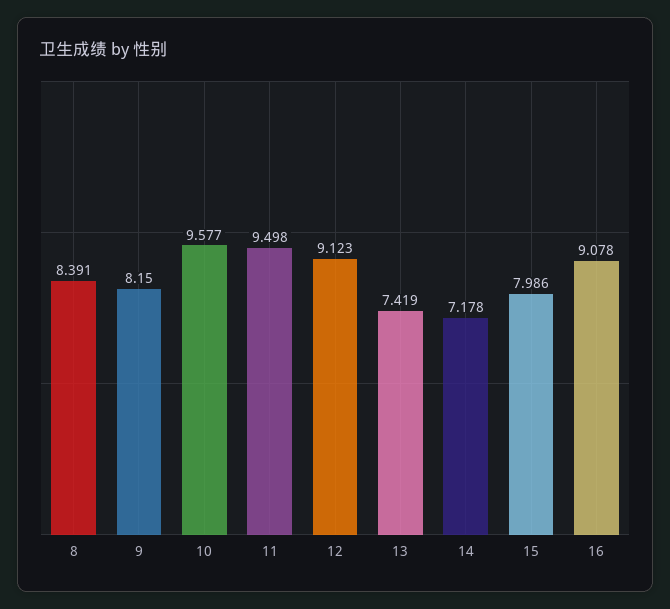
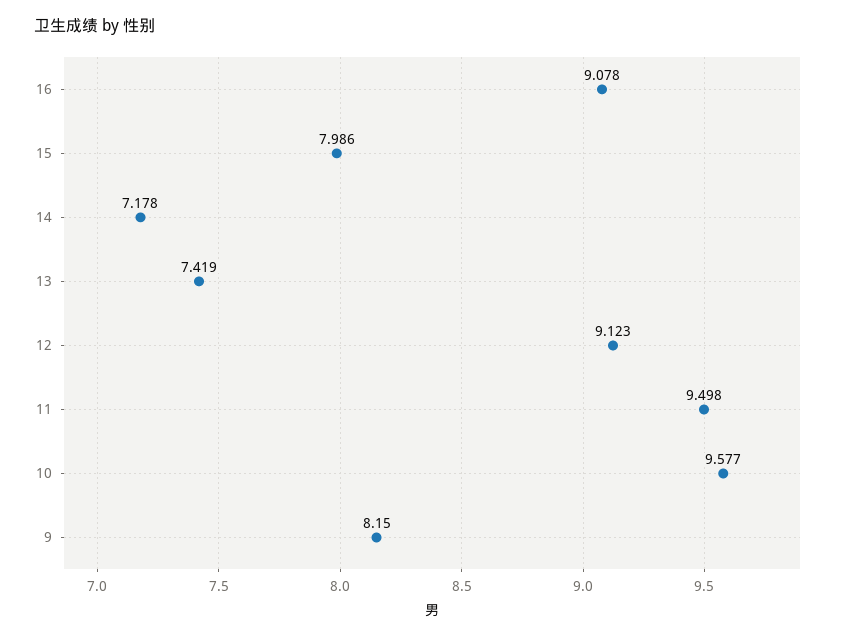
  {
-   "8": 8.391,
    "9": 8.15,
    "10": 9.577,
    "11": 9.498,
    "12": 9.123,
    "13": 7.419,
    "14": 7.178,
    "15": 7.986,
    "16": 9.078
  }

